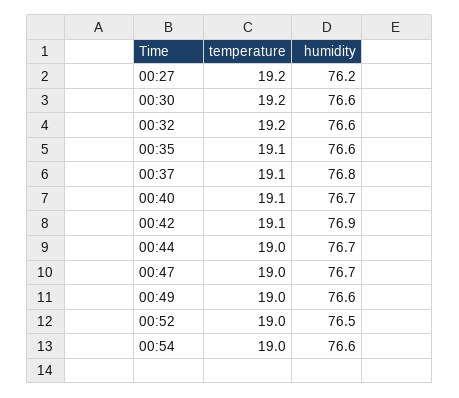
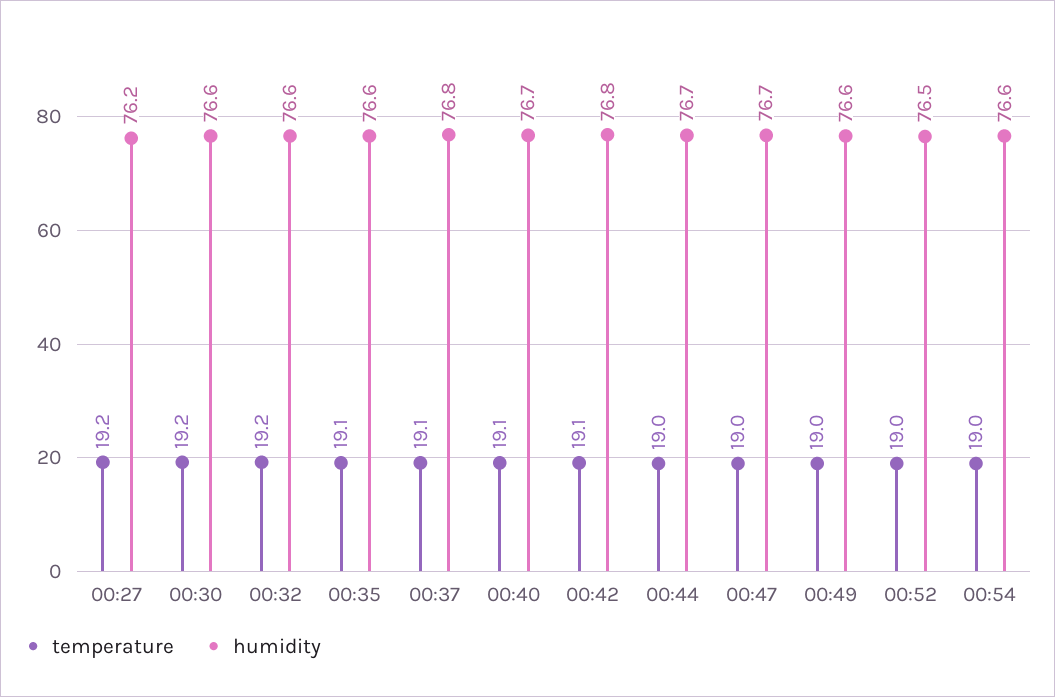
  {
    "temperature": {
      "00:27": 19.2,
      "00:30": 19.2,
      "00:32": 19.2,
      "00:35": 19.1,
      "00:37": 19.1,
      "00:40": 19.1,
      "00:42": 19.1,
      "00:44": 19,
      "00:47": 19,
      "00:49": 19,
      "00:52": 19,
      "00:54": 19
    },
    "humidity": {
      "00:27": 76.2,
      "00:30": 76.6,
      "00:32": 76.6,
      "00:35": 76.6,
      "00:37": 76.8,
      "00:40": 76.7,
-     "00:42": 76.9,
+     "00:42": 76.8,
      "00:44": 76.7,
      "00:47": 76.7,
      "00:49": 76.6,
      "00:52": 76.5,
      "00:54": 76.6
    }
  }

